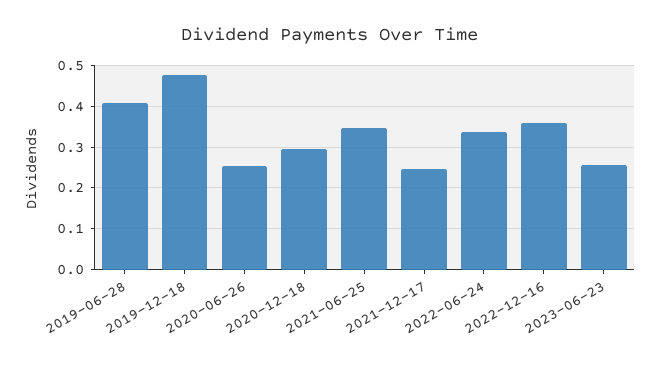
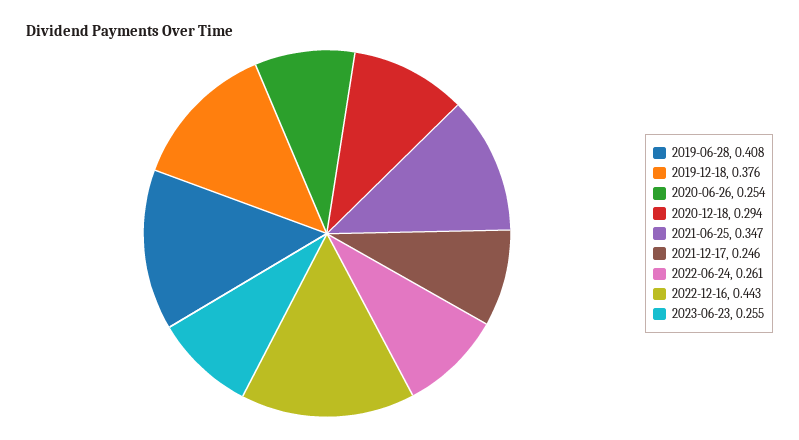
  {
    "2019-06-28": 0.408,
-   "2019-12-18": 0.48,
+   "2019-12-18": 0.376,
    "2020-06-26": 0.254,
    "2020-12-18": 0.294,
    "2021-06-25": 0.347,
    "2021-12-17": 0.246,
-   "2022-06-24": 0.34,
+   "2022-06-24": 0.261,
-   "2022-12-16": 0.36,
+   "2022-12-16": 0.443,
    "2023-06-23": 0.255
  }

